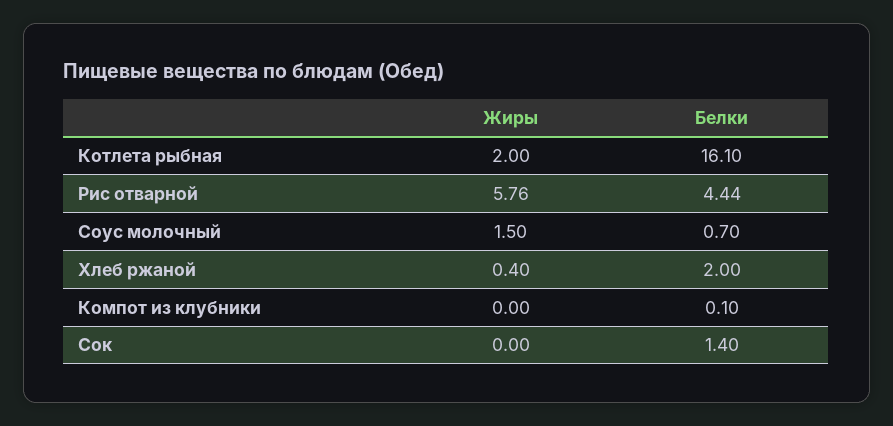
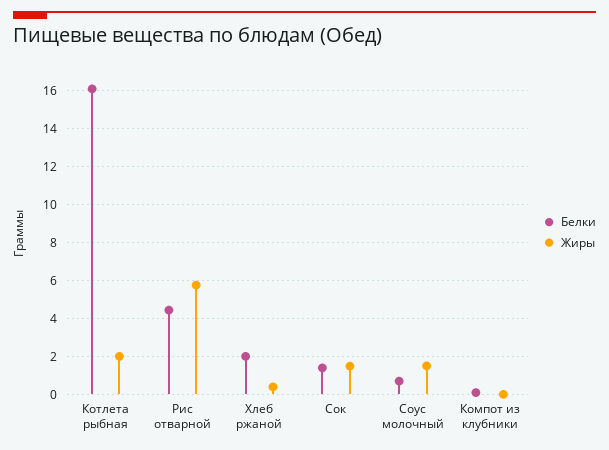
  {
    "Жиры": {
      "Котлета рыбная": 2,
      "Рис отварной": 5.76,
      "Соус молочный": 1.5,
      "Хлеб ржаной": 0.4,
      "Компот из клубники": 0,
-     "Сок": 0
+     "Сок": 1.5
    },
    "Белки": {
      "Котлета рыбная": 16.1,
      "Рис отварной": 4.44,
      "Соус молочный": 0.7,
      "Хлеб ржаной": 2,
      "Компот из клубники": 0.1,
      "Сок": 1.4
    }
  }

